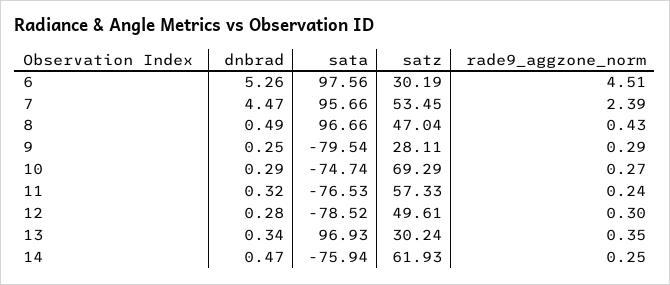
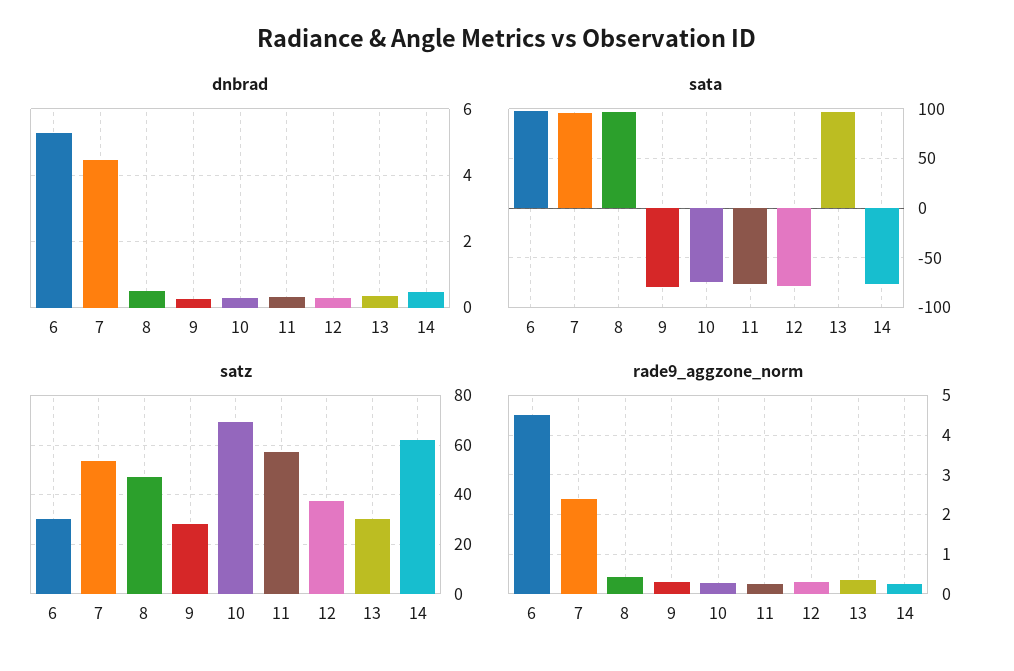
  {
    "dnbrad": {
      "6": 5.26,
      "7": 4.47,
      "8": 0.49,
      "9": 0.25,
      "10": 0.29,
      "11": 0.32,
      "12": 0.28,
      "13": 0.34,
      "14": 0.47
    },
    "sata": {
      "6": 97.56,
      "7": 95.66,
      "8": 96.66,
      "9": -79.54,
      "10": -74.74,
      "11": -76.53,
      "12": -78.52,
      "13": 96.93,
      "14": -75.94
    },
    "satz": {
      "6": 30.19,
      "7": 53.45,
      "8": 47.04,
      "9": 28.11,
      "10": 69.29,
      "11": 57.33,
-     "12": 49.61,
+     "12": 37.5,
      "13": 30.24,
      "14": 61.93
    },
    "rade9_aggzone_norm": {
      "6": 4.51,
      "7": 2.39,
      "8": 0.43,
      "9": 0.29,
      "10": 0.27,
      "11": 0.24,
      "12": 0.3,
      "13": 0.35,
      "14": 0.25
    }
  }

